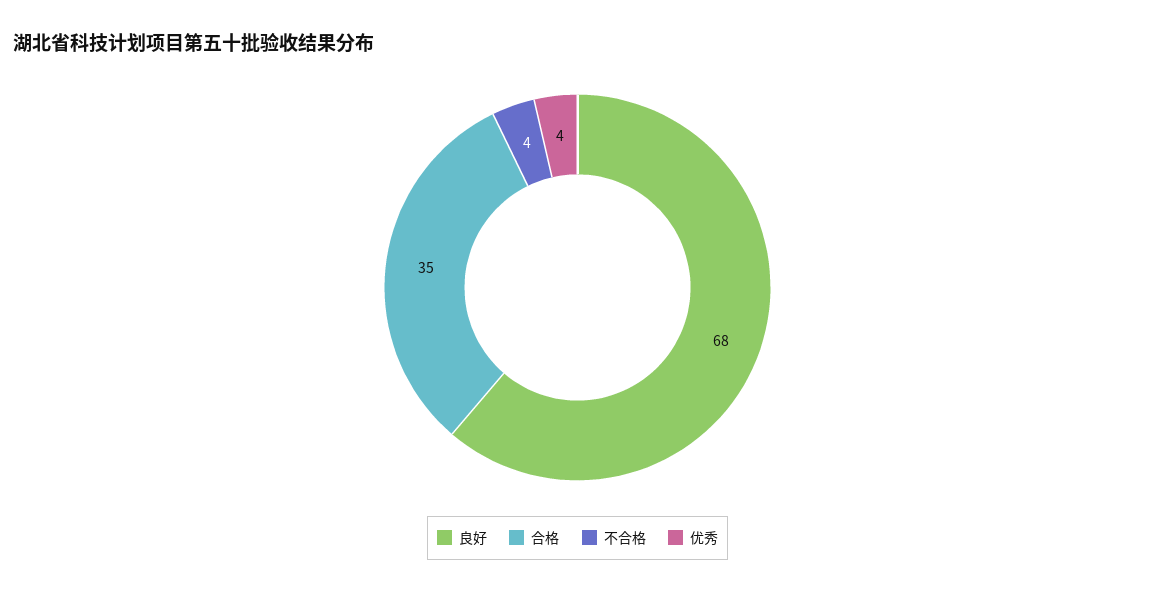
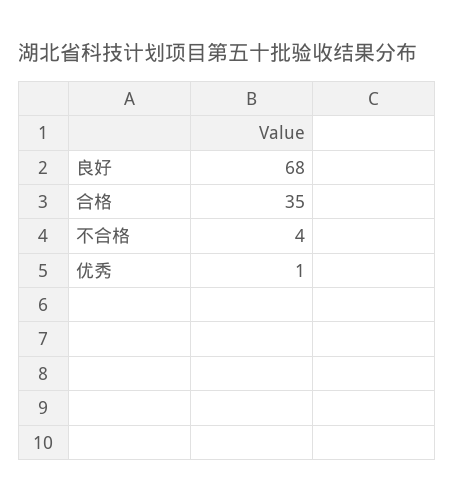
  {
    "良好": 68,
    "合格": 35,
    "不合格": 4,
-   "优秀": 4
+   "优秀": 1
  }

